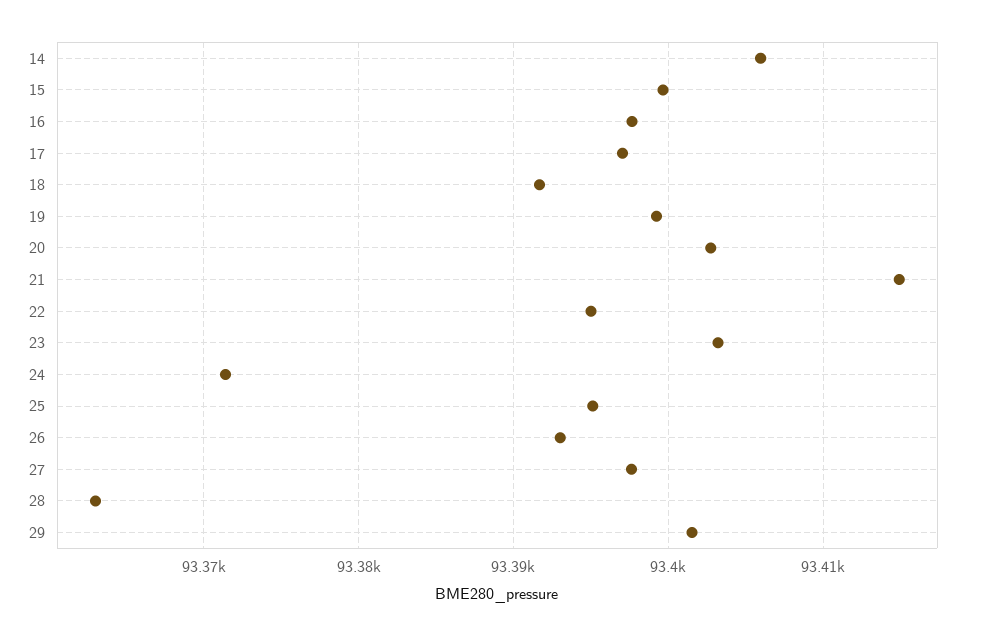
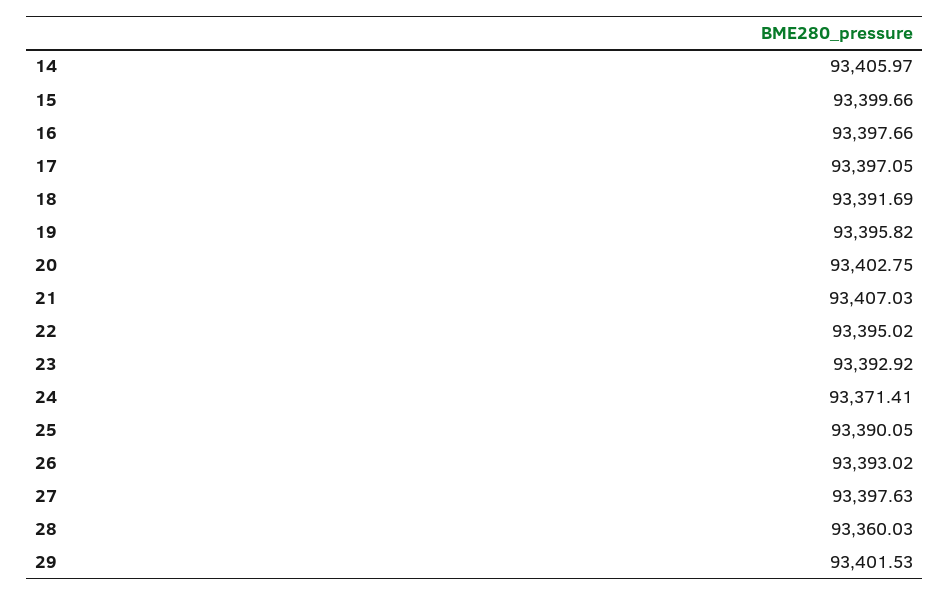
  {
    "14": 93405.97,
    "15": 93399.66,
    "16": 93397.66,
    "17": 93397.05,
    "18": 93391.69,
-   "19": 93399,
+   "19": 93395.82,
    "20": 93402.75,
-   "21": 93415,
+   "21": 93407.03,
    "22": 93395.02,
-   "23": 93403,
+   "23": 93392.92,
    "24": 93371.41,
-   "25": 93395,
+   "25": 93390.05,
    "26": 93393.02,
    "27": 93397.63,
-   "28": 93363,
+   "28": 93360.03,
    "29": 93401.53
  }

